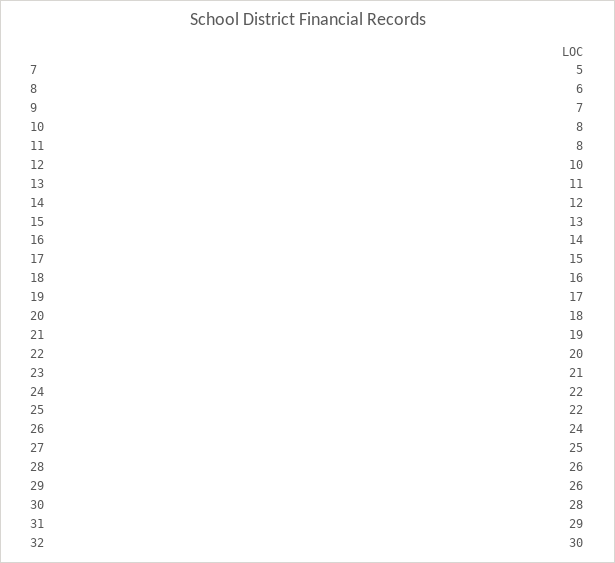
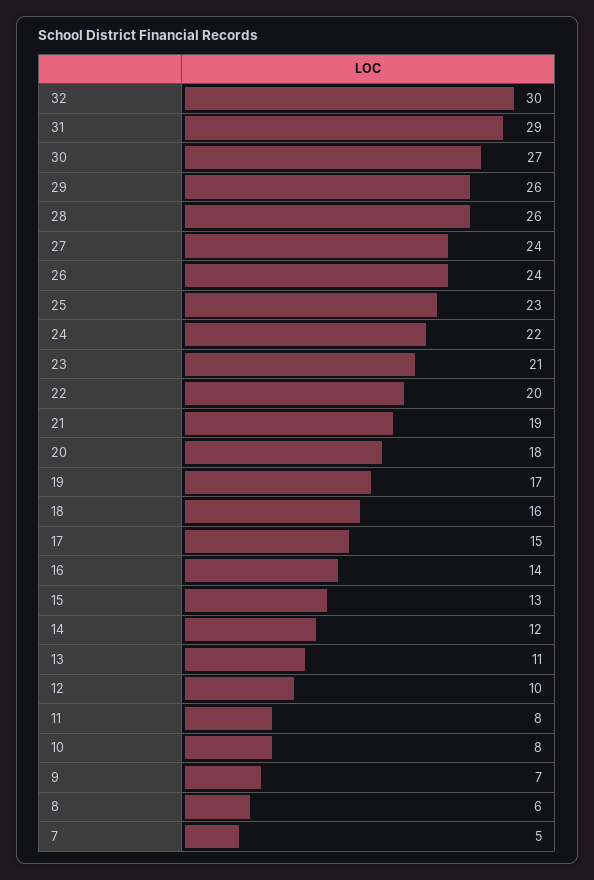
  {
    "7": 5,
    "8": 6,
    "9": 7,
    "10": 8,
    "11": 8,
    "12": 10,
    "13": 11,
    "14": 12,
    "15": 13,
    "16": 14,
    "17": 15,
    "18": 16,
    "19": 17,
    "20": 18,
    "21": 19,
    "22": 20,
    "23": 21,
    "24": 22,
-   "25": 22,
+   "25": 23,
    "26": 24,
-   "27": 25,
+   "27": 24,
    "28": 26,
    "29": 26,
-   "30": 28,
+   "30": 27,
    "31": 29,
    "32": 30
  }

